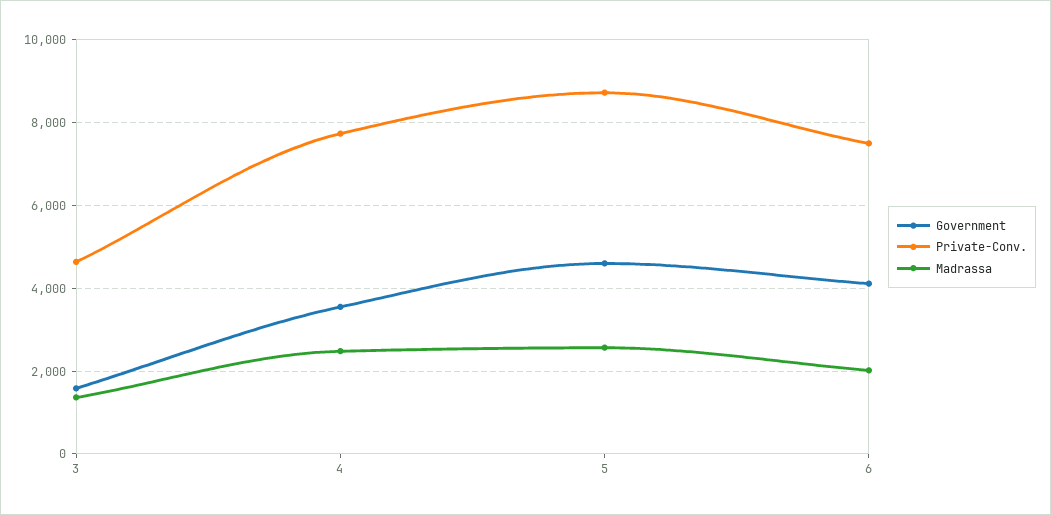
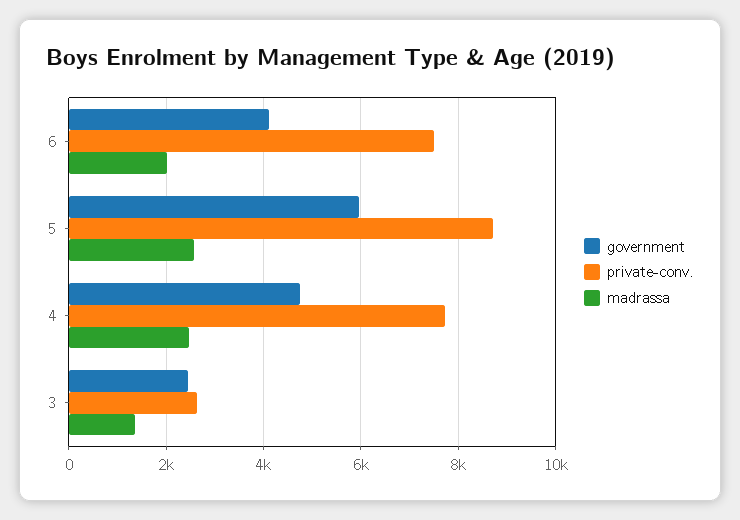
  {
    "Government": {
-     "3": 1600,
+     "3": 2400,
-     "4": 3600,
+     "4": 4800,
-     "5": 4600,
+     "5": 6000,
      "6": 4200
    },
    "Private-Conv.": {
-     "3": 4600,
+     "3": 2600,
      "4": 7800,
      "5": 8800,
      "6": 7400
    },
    "Madrassa": {
      "3": 1400,
      "4": 2400,
      "5": 2600,
      "6": 2000
    }
  }

